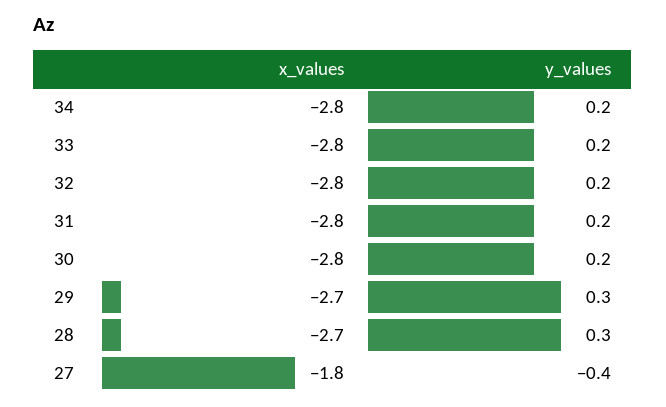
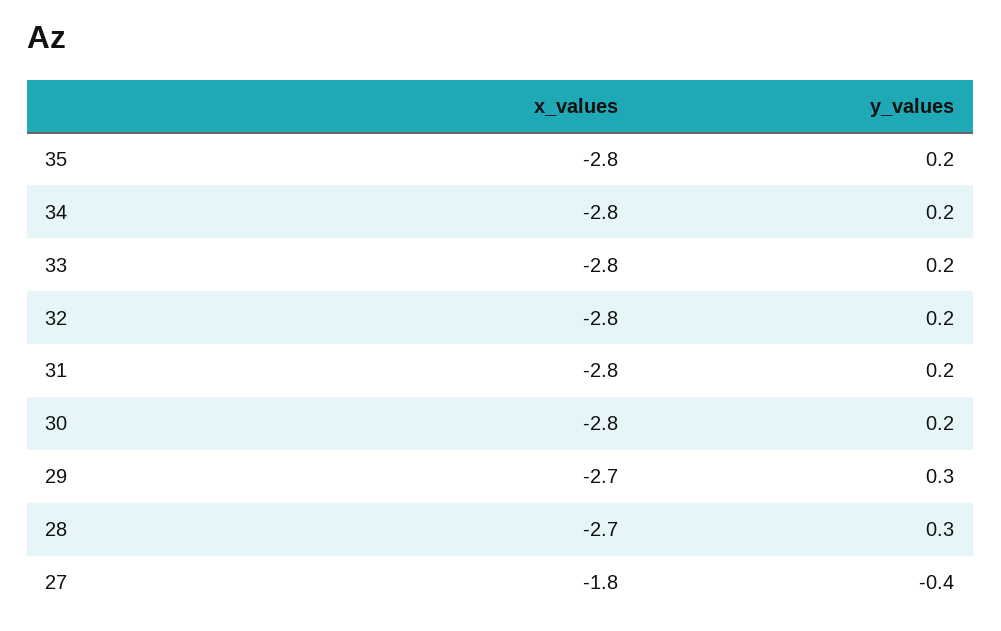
  {
    "x_values": {
      "34": -2.8,
      "33": -2.8,
      "32": -2.8,
      "31": -2.8,
      "30": -2.8,
      "29": -2.7,
      "28": -2.7,
-     "27": -1.8
+     "27": -1.8,
+     "35": -2.8
    },
    "y_values": {
      "34": 0.2,
      "33": 0.2,
      "32": 0.2,
      "31": 0.2,
      "30": 0.2,
      "29": 0.3,
      "28": 0.3,
-     "27": -0.4
+     "27": -0.4,
+     "35": 0.2
    }
  }

